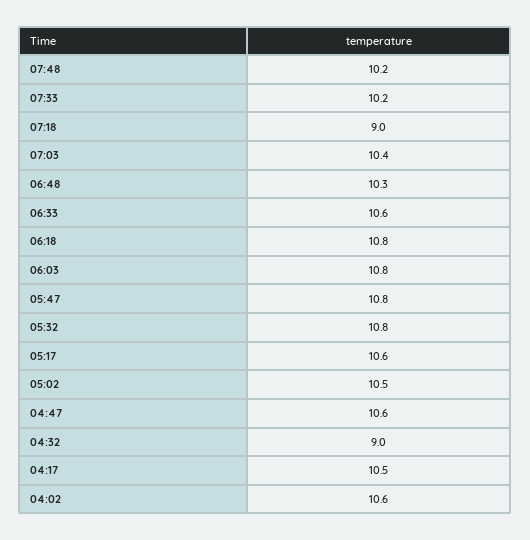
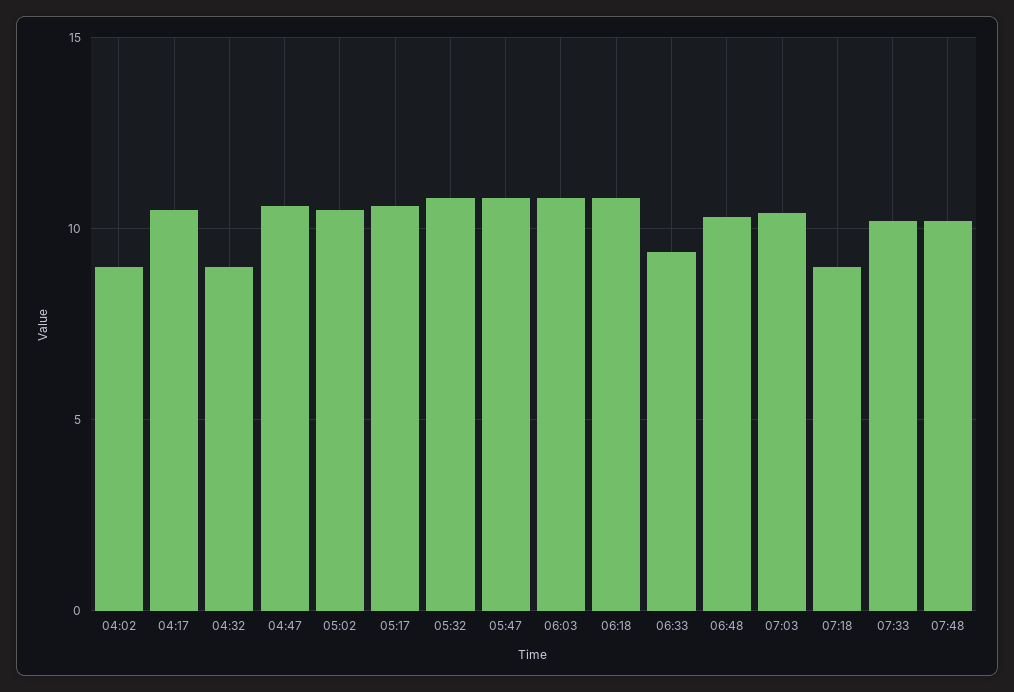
  {
    "07:48": 10.2,
    "07:33": 10.2,
    "07:18": 9,
    "07:03": 10.4,
    "06:48": 10.3,
-   "06:33": 10.6,
+   "06:33": 9.5,
    "06:18": 10.8,
    "06:03": 10.8,
    "05:47": 10.8,
    "05:32": 10.8,
    "05:17": 10.6,
    "05:02": 10.5,
    "04:47": 10.6,
    "04:32": 9,
    "04:17": 10.5,
-   "04:02": 10.6
+   "04:02": 9
  }

